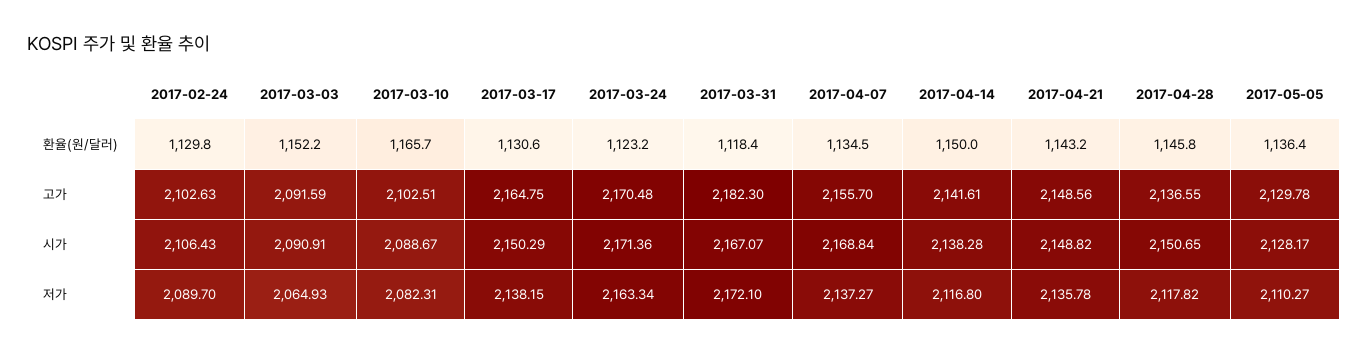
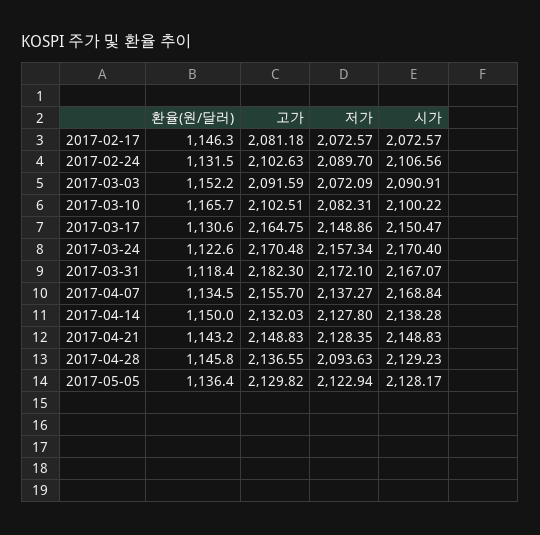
  {
    "2017-02-24": {
-     "환율(원/달러)": 1129.8,
+     "환율(원/달러)": 1131.5,
      "고가": 2102.63,
-     "시가": 2106.43,
+     "시가": 2106.56,
      "저가": 2089.7
    },
    "2017-03-03": {
      "환율(원/달러)": 1152.2,
      "고가": 2091.59,
      "시가": 2090.91,
-     "저가": 2064.93
+     "저가": 2072.09
    },
    "2017-03-10": {
      "환율(원/달러)": 1165.7,
      "고가": 2102.51,
-     "시가": 2088.67,
+     "시가": 2100.22,
      "저가": 2082.31
    },
    "2017-03-17": {
      "환율(원/달러)": 1130.6,
      "고가": 2164.75,
-     "시가": 2150.29,
+     "시가": 2150.47,
-     "저가": 2138.15
+     "저가": 2148.86
    },
    "2017-03-24": {
-     "환율(원/달러)": 1123.2,
+     "환율(원/달러)": 1122.6,
      "고가": 2170.48,
-     "시가": 2171.36,
+     "시가": 2170.4,
-     "저가": 2163.34
+     "저가": 2157.34
    },
    "2017-03-31": {
      "환율(원/달러)": 1118.4,
      "고가": 2182.3,
      "시가": 2167.07,
      "저가": 2172.1
    },
    "2017-04-07": {
      "환율(원/달러)": 1134.5,
      "고가": 2155.7,
      "시가": 2168.84,
      "저가": 2137.27
    },
    "2017-04-14": {
      "환율(원/달러)": 1150,
-     "고가": 2141.61,
+     "고가": 2132.03,
      "시가": 2138.28,
-     "저가": 2116.8
+     "저가": 2127.8
    },
    "2017-04-21": {
      "환율(원/달러)": 1143.2,
-     "고가": 2148.56,
+     "고가": 2148.83,
-     "시가": 2148.82,
+     "시가": 2148.83,
-     "저가": 2135.78
+     "저가": 2128.35
    },
    "2017-04-28": {
      "환율(원/달러)": 1145.8,
      "고가": 2136.55,
-     "시가": 2150.65,
+     "시가": 2129.23,
-     "저가": 2117.82
+     "저가": 2093.63
    },
    "2017-05-05": {
      "환율(원/달러)": 1136.4,
-     "고가": 2129.78,
+     "고가": 2129.82,
      "시가": 2128.17,
-     "저가": 2110.27
+     "저가": 2122.94
-   }
+   },
+   "2017-02-17": {
+     "환율(원/달러)": 1146.3,
+     "고가": 2081.18,
+     "저가": 2072.57,
+     "시가": 2072.57
+   }
  }

